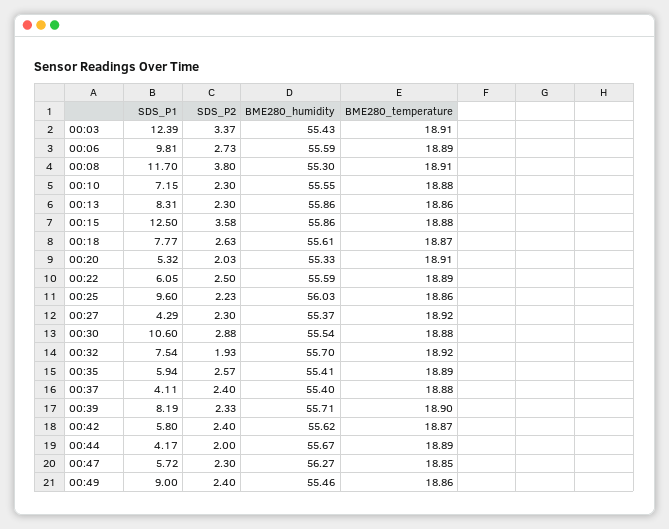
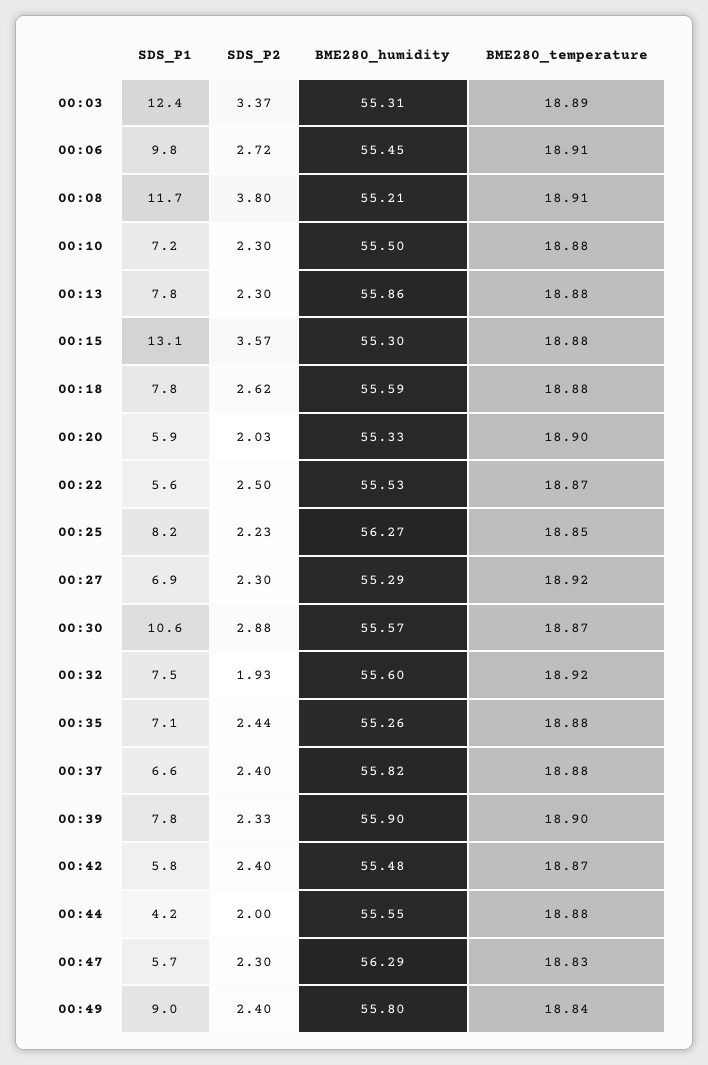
  {
    "SDS_P1": {
      "00:03": 12.39,
      "00:06": 9.81,
      "00:08": 11.7,
      "00:10": 7.15,
-     "00:13": 8.31,
+     "00:13": 7.8,
-     "00:15": 12.5,
+     "00:15": 13.1,
      "00:18": 7.77,
-     "00:20": 5.32,
+     "00:20": 5.9,
-     "00:22": 6.05,
+     "00:22": 5.6,
-     "00:25": 9.6,
+     "00:25": 8.2,
-     "00:27": 4.29,
+     "00:27": 6.9,
      "00:30": 10.6,
      "00:32": 7.54,
-     "00:35": 5.94,
+     "00:35": 7.1,
-     "00:37": 4.11,
+     "00:37": 6.6,
-     "00:39": 8.19,
+     "00:39": 7.8,
      "00:42": 5.8,
      "00:44": 4.17,
      "00:47": 5.72,
      "00:49": 9
    },
    "SDS_P2": {
      "00:03": 3.37,
-     "00:06": 2.73,
+     "00:06": 2.72,
      "00:08": 3.8,
      "00:10": 2.3,
      "00:13": 2.3,
-     "00:15": 3.58,
+     "00:15": 3.57,
-     "00:18": 2.63,
+     "00:18": 2.62,
      "00:20": 2.03,
      "00:22": 2.5,
      "00:25": 2.23,
      "00:27": 2.3,
      "00:30": 2.88,
      "00:32": 1.93,
-     "00:35": 2.57,
+     "00:35": 2.44,
      "00:37": 2.4,
      "00:39": 2.33,
      "00:42": 2.4,
      "00:44": 2,
      "00:47": 2.3,
      "00:49": 2.4
    },
    "BME280_humidity": {
-     "00:03": 55.43,
+     "00:03": 55.31,
-     "00:06": 55.59,
+     "00:06": 55.45,
-     "00:08": 55.3,
+     "00:08": 55.21,
-     "00:10": 55.55,
+     "00:10": 55.5,
      "00:13": 55.86,
-     "00:15": 55.86,
+     "00:15": 55.3,
-     "00:18": 55.61,
+     "00:18": 55.59,
      "00:20": 55.33,
-     "00:22": 55.59,
+     "00:22": 55.53,
-     "00:25": 56.03,
+     "00:25": 56.27,
-     "00:27": 55.37,
+     "00:27": 55.29,
-     "00:30": 55.54,
+     "00:30": 55.57,
-     "00:32": 55.7,
+     "00:32": 55.6,
-     "00:35": 55.41,
+     "00:35": 55.26,
-     "00:37": 55.4,
+     "00:37": 55.82,
-     "00:39": 55.71,
+     "00:39": 55.9,
-     "00:42": 55.62,
+     "00:42": 55.48,
-     "00:44": 55.67,
+     "00:44": 55.55,
-     "00:47": 56.27,
+     "00:47": 56.29,
-     "00:49": 55.46
+     "00:49": 55.8
    },
    "BME280_temperature": {
-     "00:03": 18.91,
+     "00:03": 18.89,
-     "00:06": 18.89,
+     "00:06": 18.91,
      "00:08": 18.91,
      "00:10": 18.88,
-     "00:13": 18.86,
+     "00:13": 18.88,
      "00:15": 18.88,
-     "00:18": 18.87,
+     "00:18": 18.88,
-     "00:20": 18.91,
+     "00:20": 18.9,
-     "00:22": 18.89,
+     "00:22": 18.87,
-     "00:25": 18.86,
+     "00:25": 18.85,
      "00:27": 18.92,
-     "00:30": 18.88,
+     "00:30": 18.87,
      "00:32": 18.92,
-     "00:35": 18.89,
+     "00:35": 18.88,
      "00:37": 18.88,
      "00:39": 18.9,
      "00:42": 18.87,
-     "00:44": 18.89,
+     "00:44": 18.88,
-     "00:47": 18.85,
+     "00:47": 18.83,
-     "00:49": 18.86
+     "00:49": 18.84
    }
  }

